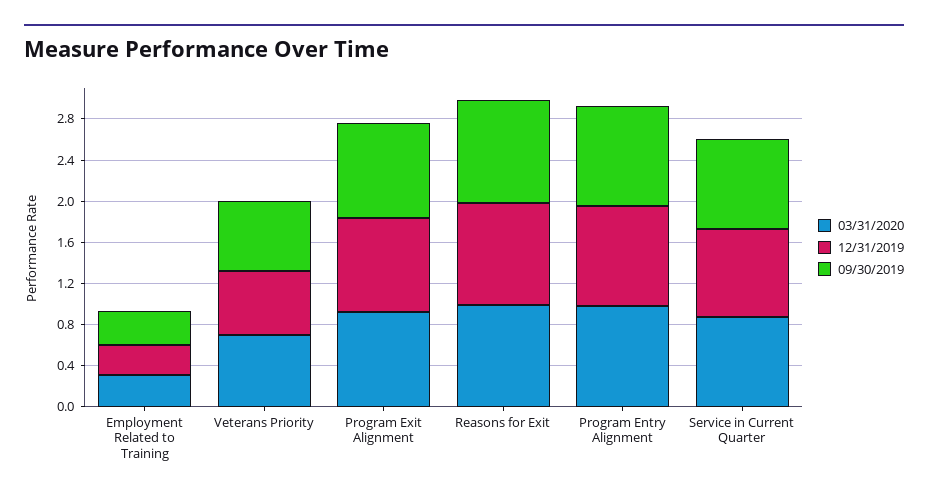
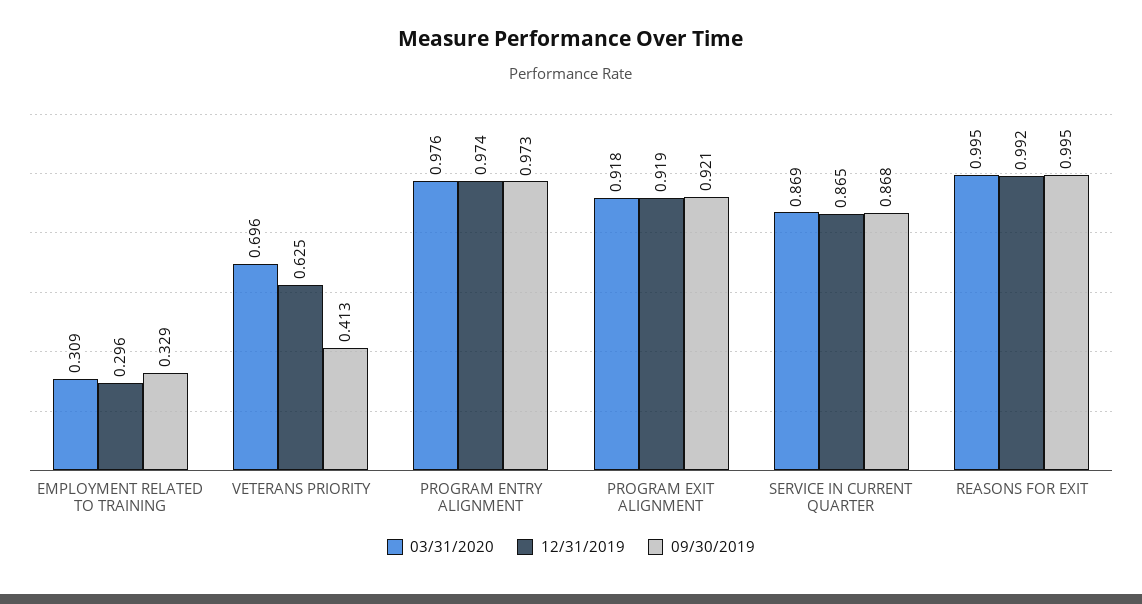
  {
    "03/31/2020": {
      "Employment Related to Training": 0.309,
      "Veterans Priority": 0.696,
      "Program Exit Alignment": 0.918,
      "Reasons for Exit": 0.995,
      "Program Entry Alignment": 0.976,
      "Service in Current Quarter": 0.869
    },
    "12/31/2019": {
      "Employment Related to Training": 0.296,
      "Veterans Priority": 0.625,
      "Program Exit Alignment": 0.919,
      "Reasons for Exit": 0.992,
      "Program Entry Alignment": 0.974,
      "Service in Current Quarter": 0.865
    },
    "09/30/2019": {
      "Employment Related to Training": 0.329,
-     "Veterans Priority": 0.7,
+     "Veterans Priority": 0.413,
      "Program Exit Alignment": 0.921,
      "Reasons for Exit": 0.995,
      "Program Entry Alignment": 0.973,
      "Service in Current Quarter": 0.868
    }
  }

